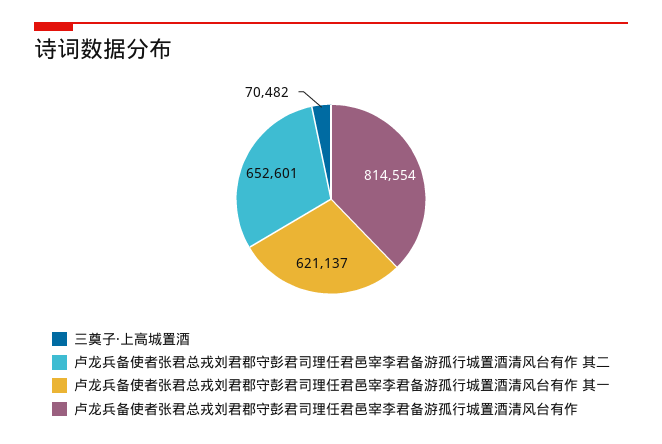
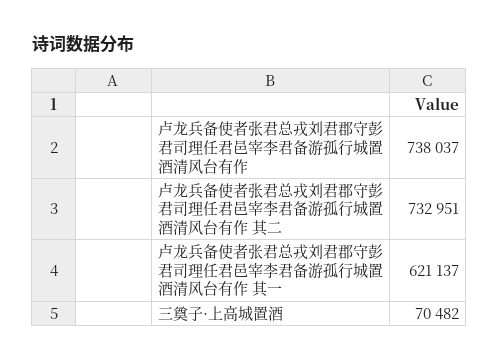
  {
    "三奠子·上高城置酒": 70482,
-   "卢龙兵备使者张君总戎刘君郡守彭君司理任君邑宰李君备游孤行城置酒清风台有作 其二": 652601,
+   "卢龙兵备使者张君总戎刘君郡守彭君司理任君邑宰李君备游孤行城置酒清风台有作 其二": 732951,
    "卢龙兵备使者张君总戎刘君郡守彭君司理任君邑宰李君备游孤行城置酒清风台有作 其一": 621137,
-   "卢龙兵备使者张君总戎刘君郡守彭君司理任君邑宰李君备游孤行城置酒清风台有作": 814554
+   "卢龙兵备使者张君总戎刘君郡守彭君司理任君邑宰李君备游孤行城置酒清风台有作": 738037
  }

